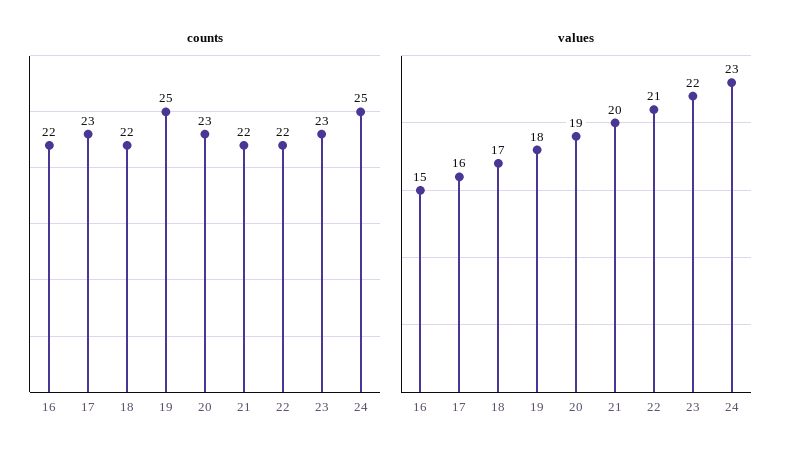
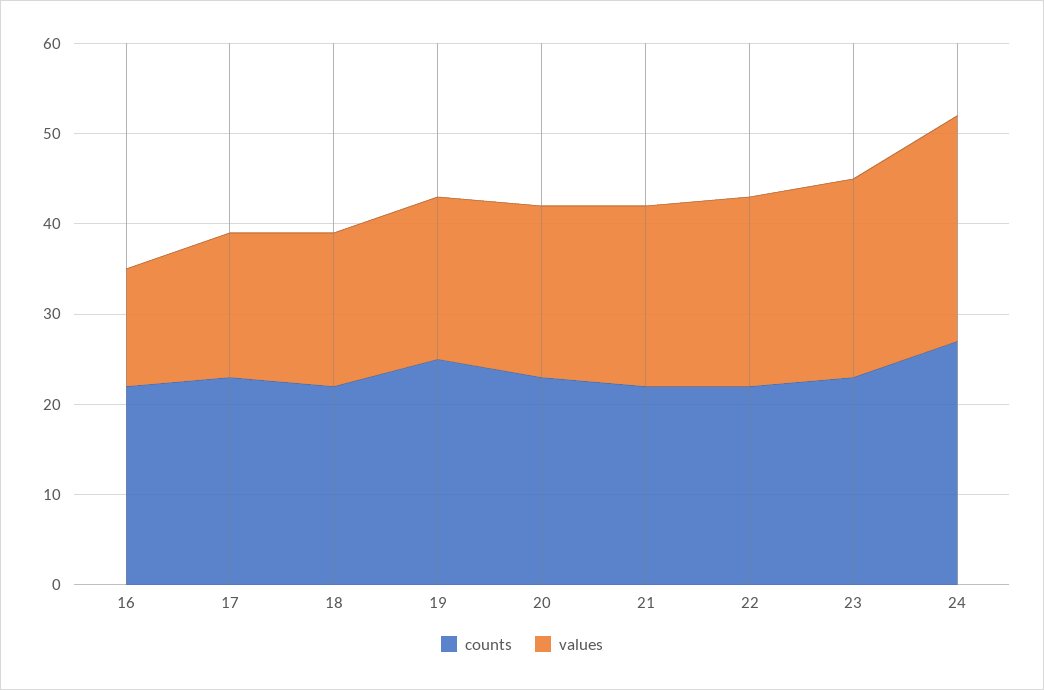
  {
    "counts": {
      "16": 22,
      "17": 23,
      "18": 22,
      "19": 25,
      "20": 23,
      "21": 22,
      "22": 22,
      "23": 23,
-     "24": 25
+     "24": 27
    },
    "values": {
-     "16": 15,
+     "16": 13,
      "17": 16,
      "18": 17,
      "19": 18,
      "20": 19,
      "21": 20,
      "22": 21,
      "23": 22,
-     "24": 23
+     "24": 25
    }
  }

